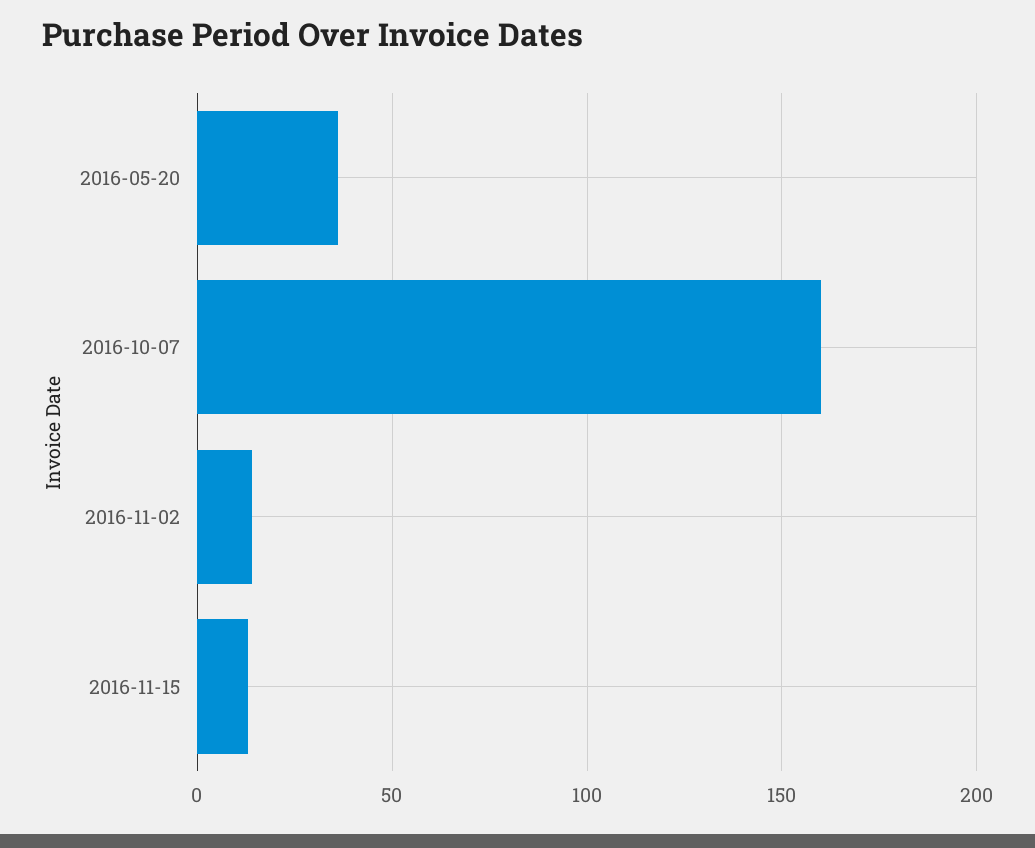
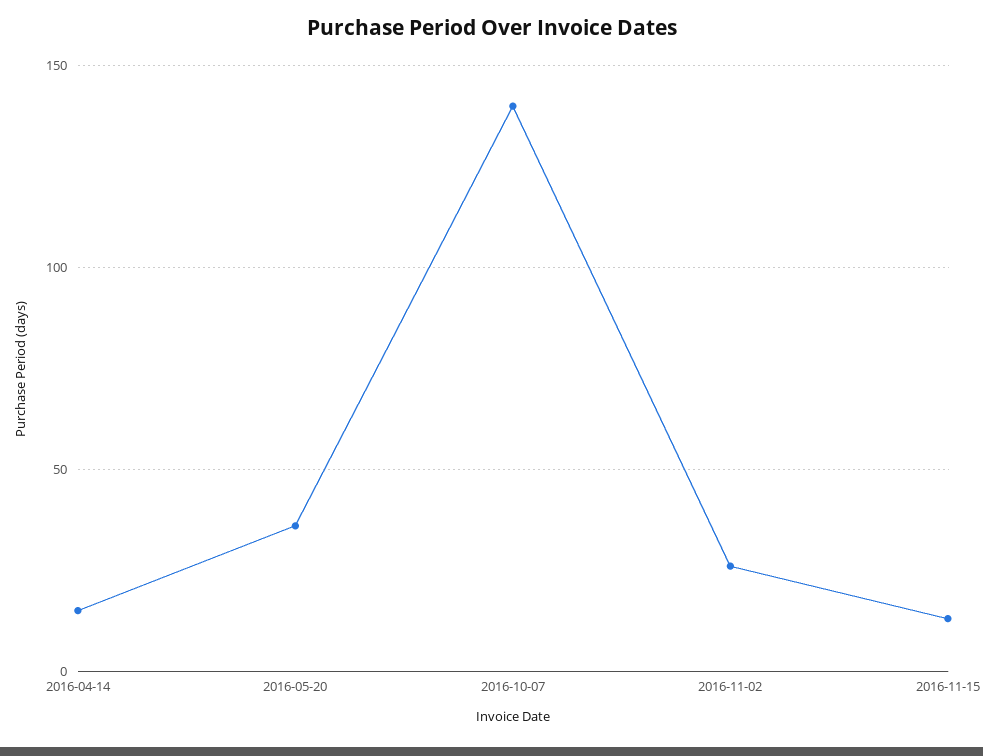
  {
    "2016-05-20": 35,
-   "2016-10-07": 160,
+   "2016-10-07": 140,
-   "2016-11-02": 15,
+   "2016-11-02": 25,
-   "2016-11-15": 15
+   "2016-11-15": 15,
+   "2016-04-14": 15
  }

